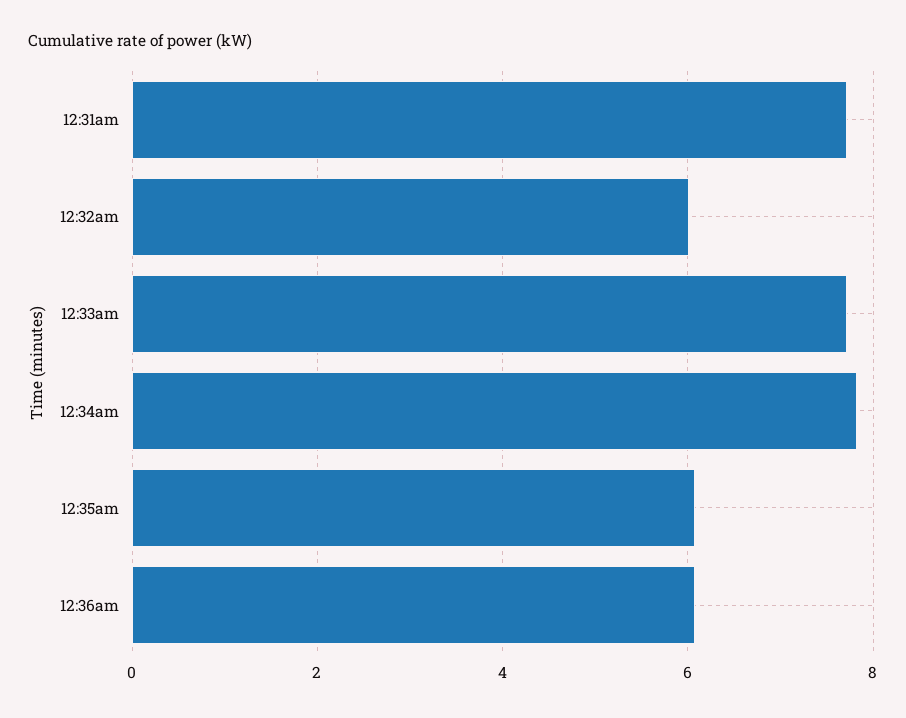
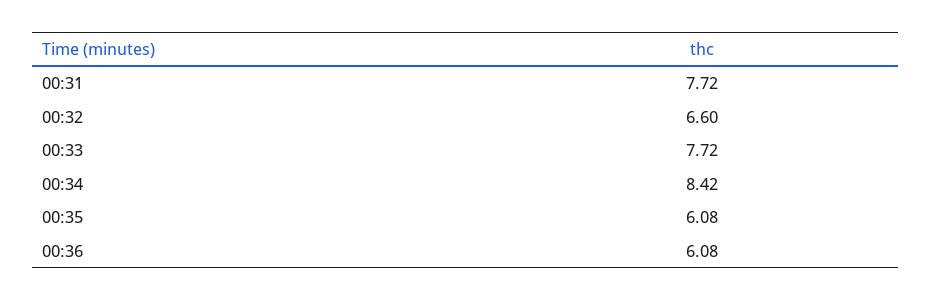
  {
    "12:31am": 7.72,
-   "12:32am": 6,
+   "12:32am": 6.6,
    "12:33am": 7.72,
-   "12:34am": 7.8,
+   "12:34am": 8.42,
    "12:35am": 6.08,
    "12:36am": 6.08
  }

